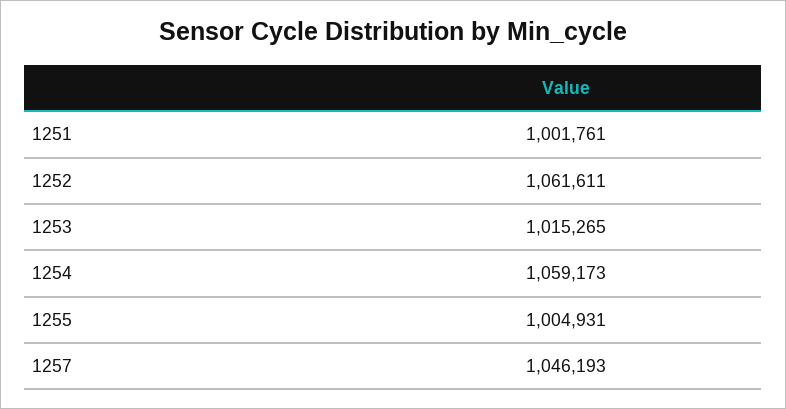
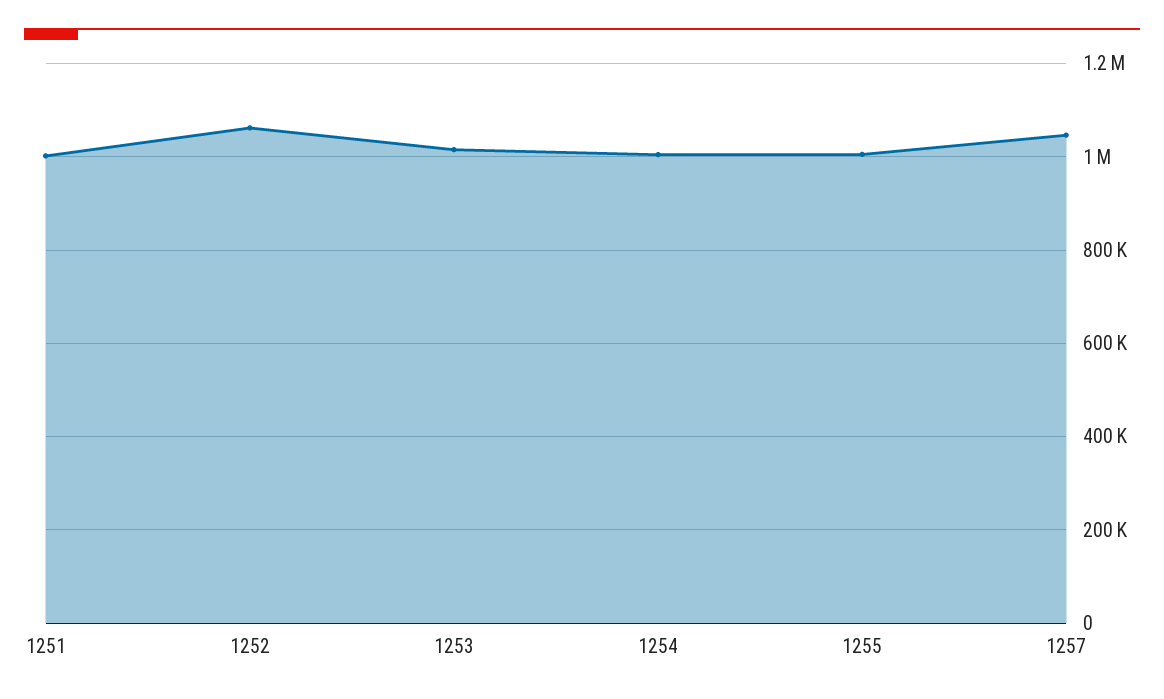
  {
    "1251": 1001761,
    "1252": 1061611,
    "1253": 1015265,
-   "1254": 1059173,
+   "1254": 1000000,
    "1255": 1004931,
    "1257": 1046193
  }

